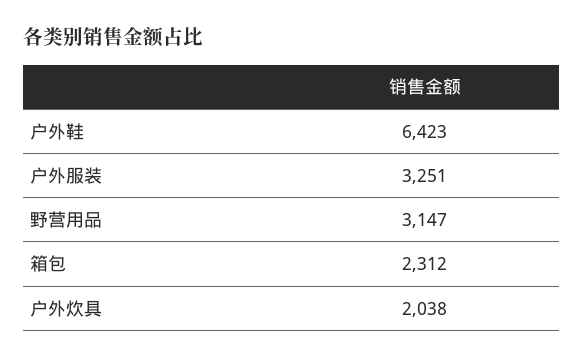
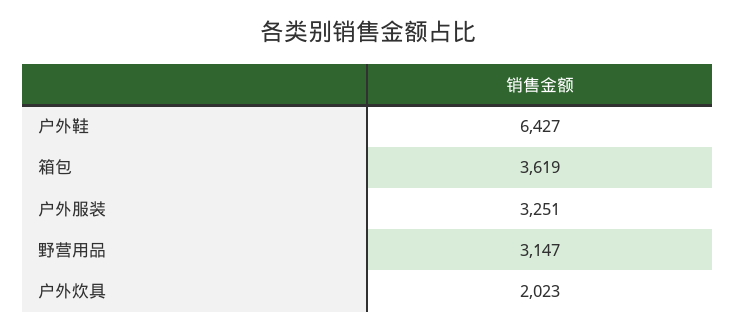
  {
-   "户外鞋": 6423,
+   "户外鞋": 6427,
    "户外服装": 3251,
    "野营用品": 3147,
-   "箱包": 2312,
+   "箱包": 3619,
-   "户外炊具": 2038
+   "户外炊具": 2023
  }

